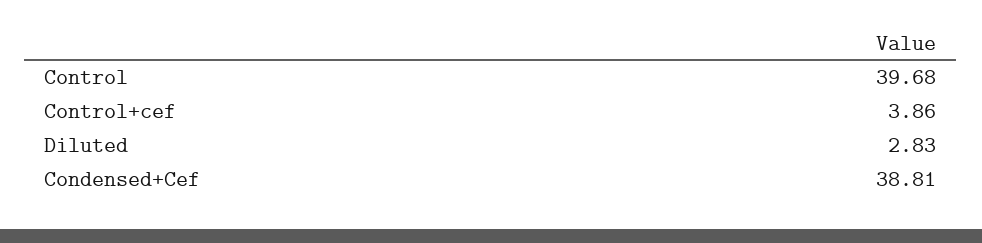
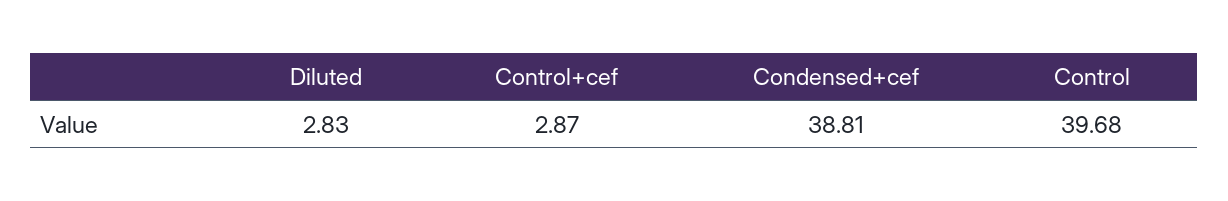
  {
    "Control": 39.68,
-   "Control+cef": 3.86,
+   "Control+cef": 2.87,
    "Diluted": 2.83,
    "Condensed+Cef": 38.81
  }

